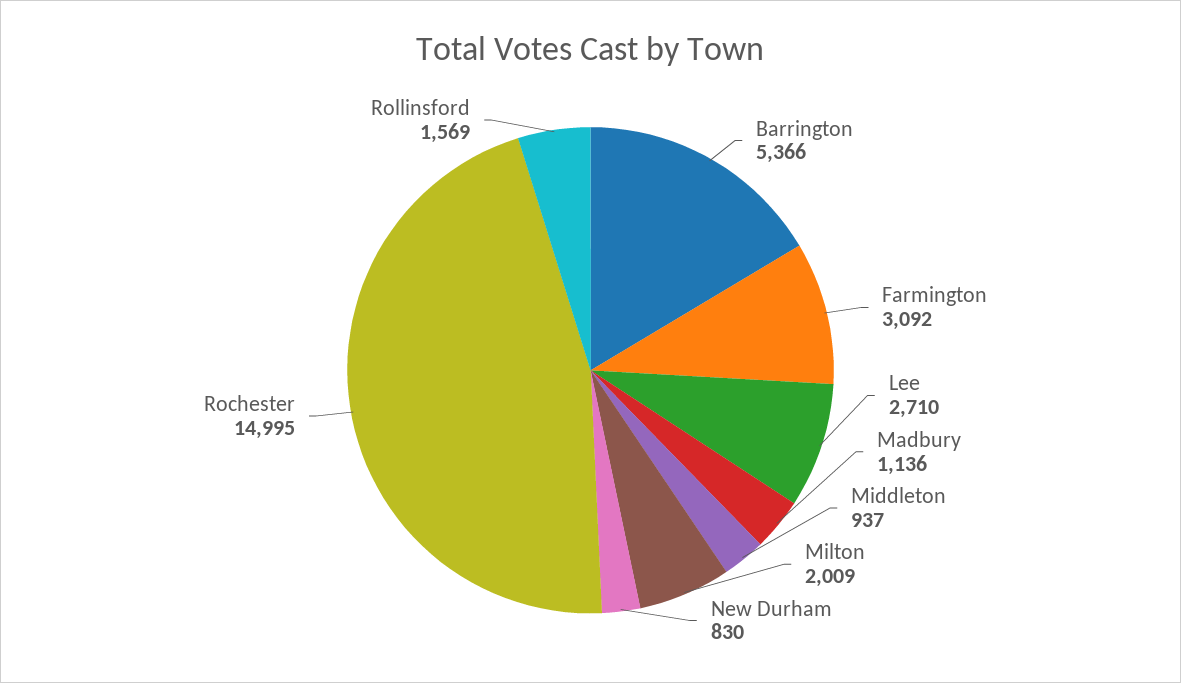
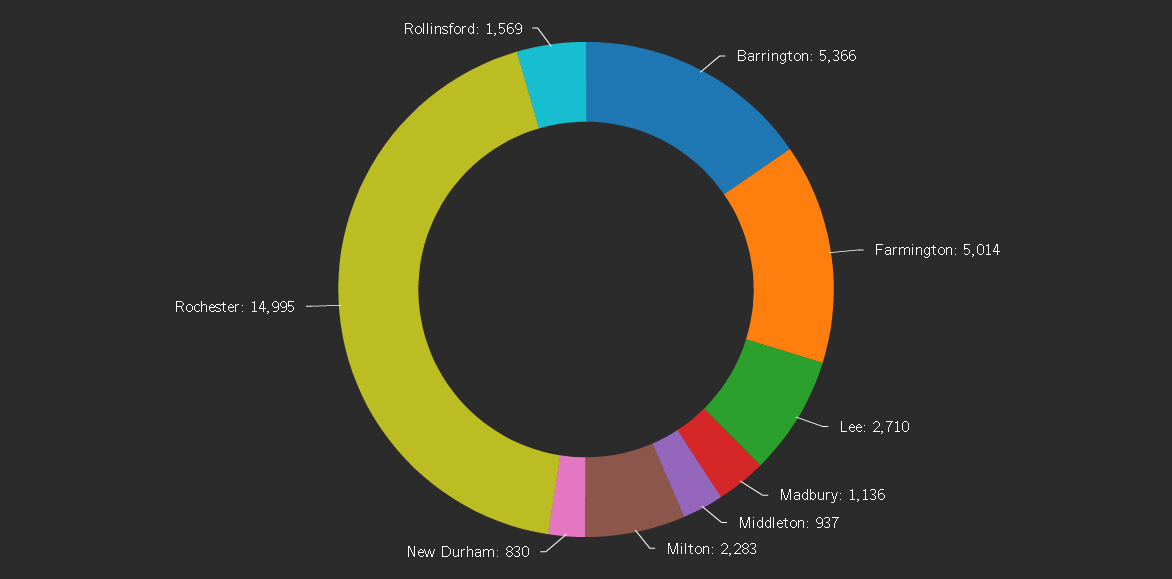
  {
    "Barrington": 5366,
-   "Farmington": 3092,
+   "Farmington": 5014,
    "Lee": 2710,
    "Madbury": 1136,
    "Middleton": 937,
-   "Milton": 2009,
+   "Milton": 2283,
    "New Durham": 830,
    "Rochester": 14995,
    "Rollinsford": 1569
  }

